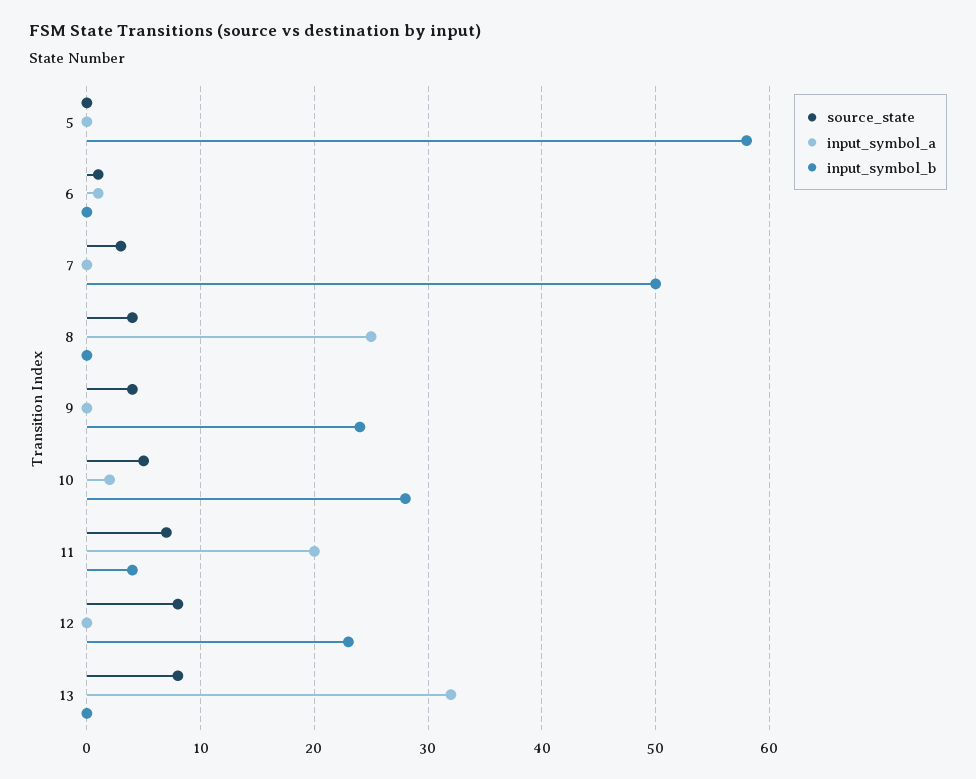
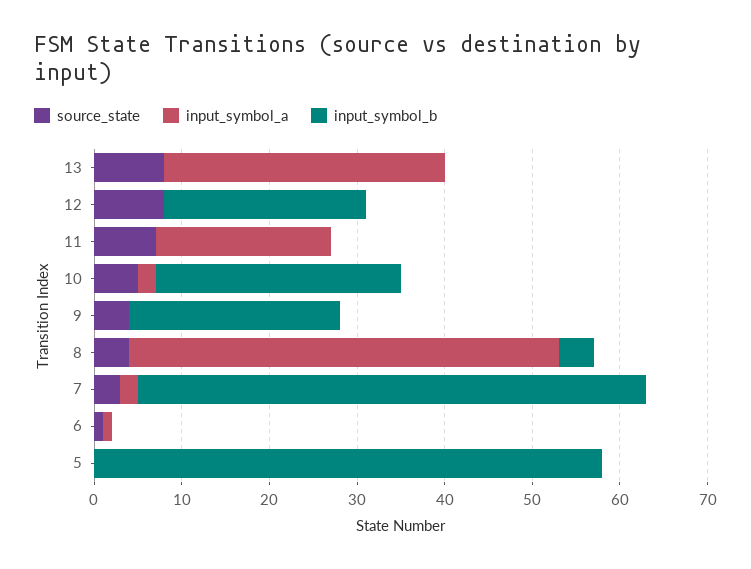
  {
    "source_state": {
      "5": 0,
      "6": 1,
      "7": 3,
      "8": 4,
      "9": 4,
      "10": 5,
      "11": 7,
      "12": 8,
      "13": 8
    },
    "input_symbol_a": {
      "5": 0,
      "6": 1,
-     "7": 0,
+     "7": 2,
-     "8": 25,
+     "8": 49,
      "9": 0,
      "10": 2,
      "11": 20,
      "12": 0,
      "13": 32
    },
    "input_symbol_b": {
      "5": 58,
      "6": 0,
-     "7": 50,
+     "7": 58,
-     "8": 0,
+     "8": 4,
      "9": 24,
      "10": 28,
-     "11": 4,
+     "11": 0,
      "12": 23,
      "13": 0
    }
  }

